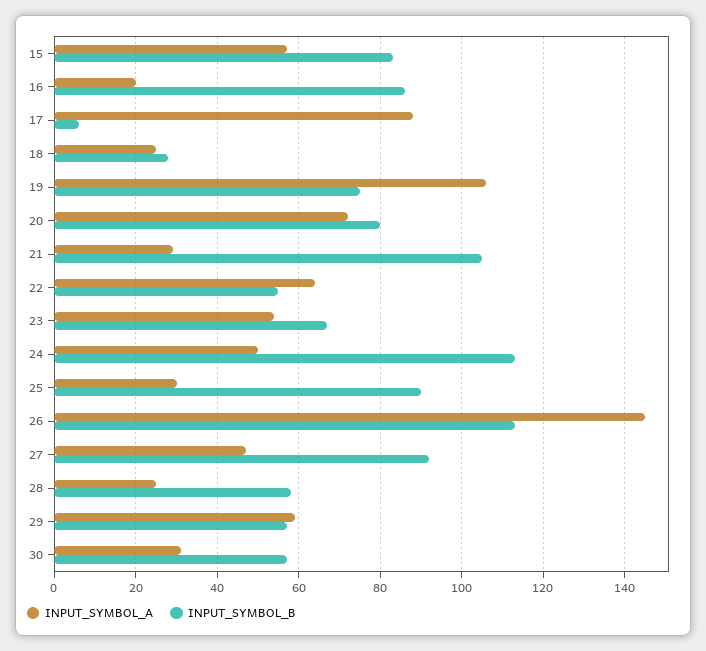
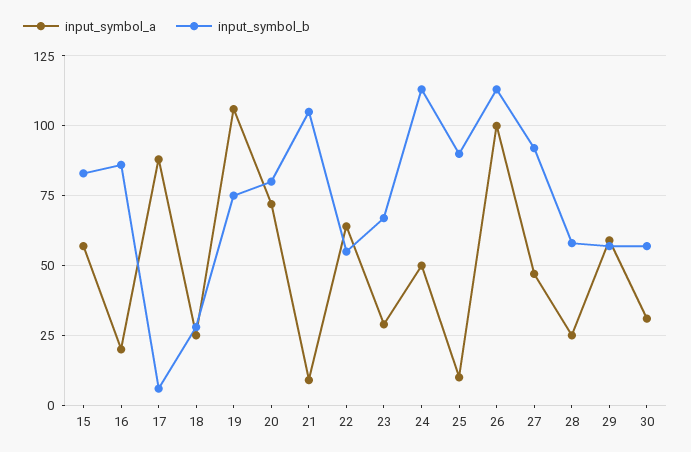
  {
    "INPUT_SYMBOL_A": {
      "15": 55,
      "16": 20,
      "17": 90,
      "18": 25,
      "19": 105,
      "20": 70,
-     "21": 30,
+     "21": 10,
      "22": 65,
-     "23": 55,
+     "23": 30,
      "24": 50,
-     "25": 30,
+     "25": 10,
-     "26": 145,
+     "26": 100,
      "27": 45,
      "28": 25,
      "29": 60,
      "30": 30
    },
    "INPUT_SYMBOL_B": {
      "15": 85,
      "16": 85,
      "17": 5,
      "18": 30,
      "19": 75,
      "20": 80,
      "21": 105,
      "22": 55,
      "23": 65,
      "24": 115,
      "25": 90,
      "26": 115,
      "27": 90,
      "28": 60,
      "29": 55,
      "30": 55
    }
  }

